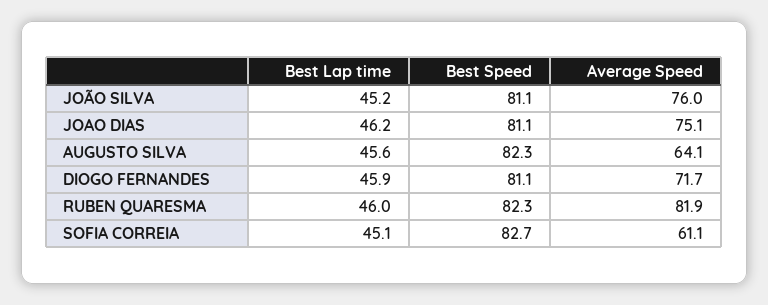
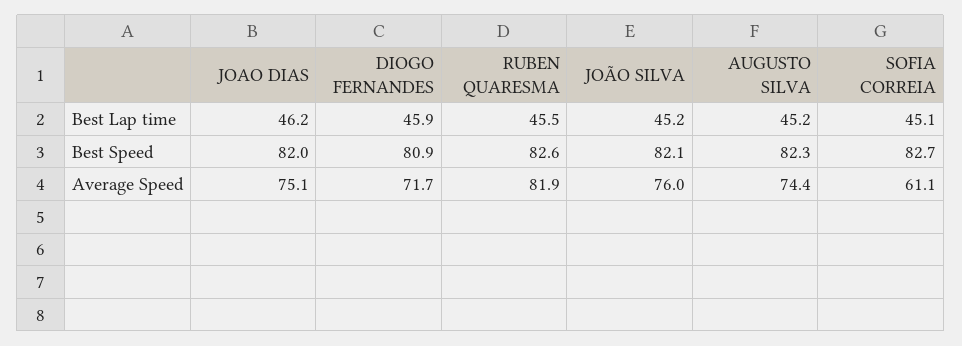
  {
    "Best Lap time": {
      "JOÃO SILVA": 45.2,
      "JOAO DIAS": 46.2,
-     "AUGUSTO SILVA": 45.6,
+     "AUGUSTO SILVA": 45.2,
      "DIOGO FERNANDES": 45.9,
-     "RUBEN QUARESMA": 46,
+     "RUBEN QUARESMA": 45.5,
      "SOFIA CORREIA": 45.1
    },
    "Best Speed": {
-     "JOÃO SILVA": 81.1,
+     "JOÃO SILVA": 82.1,
-     "JOAO DIAS": 81.1,
+     "JOAO DIAS": 82,
      "AUGUSTO SILVA": 82.3,
-     "DIOGO FERNANDES": 81.1,
+     "DIOGO FERNANDES": 80.9,
-     "RUBEN QUARESMA": 82.3,
+     "RUBEN QUARESMA": 82.6,
      "SOFIA CORREIA": 82.7
    },
    "Average Speed": {
      "JOÃO SILVA": 76,
      "JOAO DIAS": 75.1,
-     "AUGUSTO SILVA": 64.1,
+     "AUGUSTO SILVA": 74.4,
      "DIOGO FERNANDES": 71.7,
      "RUBEN QUARESMA": 81.9,
      "SOFIA CORREIA": 61.1
    }
  }

